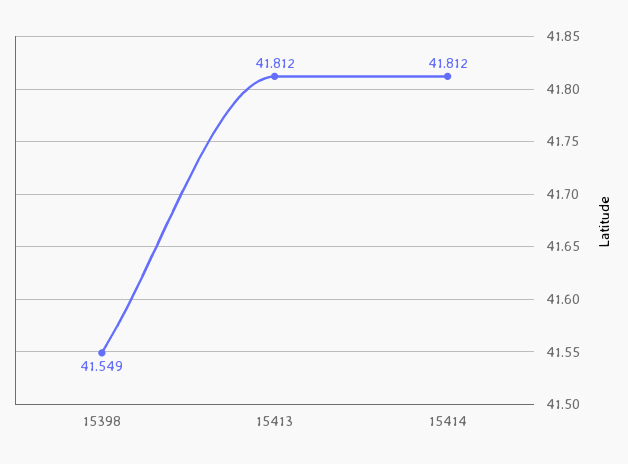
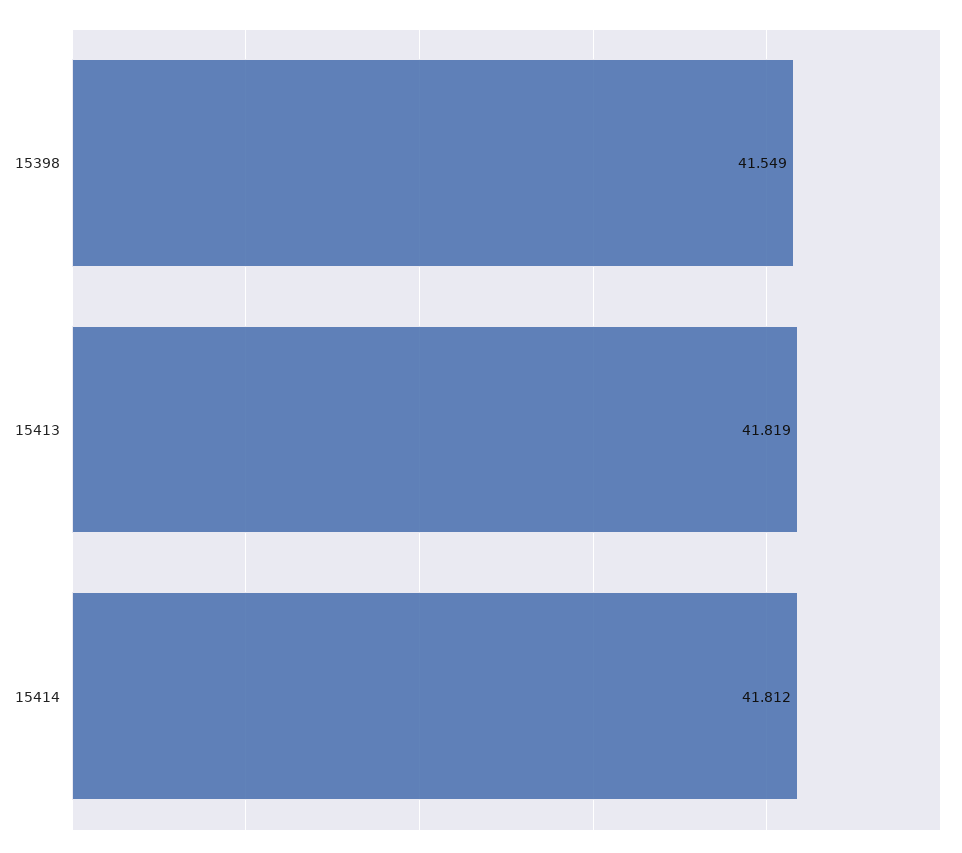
  {
    "15398": 41.549,
-   "15413": 41.812,
+   "15413": 41.819,
    "15414": 41.812
  }

